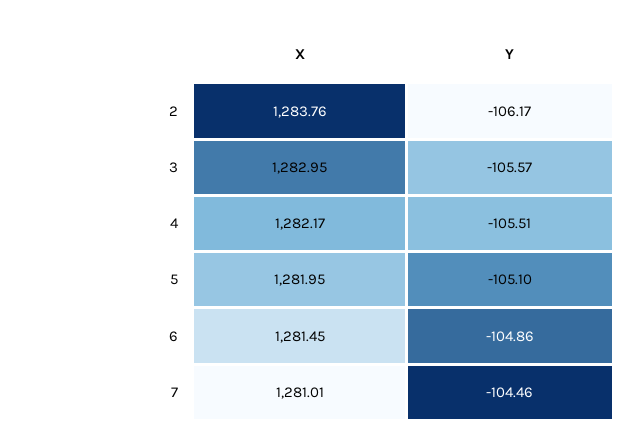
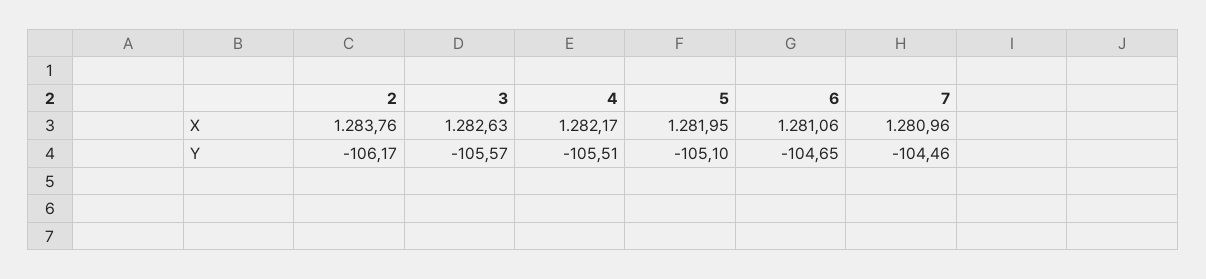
  {
    "X": {
      "2": 1283.76,
-     "3": 1282.95,
+     "3": 1282.63,
      "4": 1282.17,
      "5": 1281.95,
-     "6": 1281.45,
+     "6": 1281.06,
-     "7": 1281.01
+     "7": 1280.96
    },
    "Y": {
      "2": -106.17,
      "3": -105.57,
      "4": -105.51,
      "5": -105.1,
-     "6": -104.86,
+     "6": -104.65,
      "7": -104.46
    }
  }

